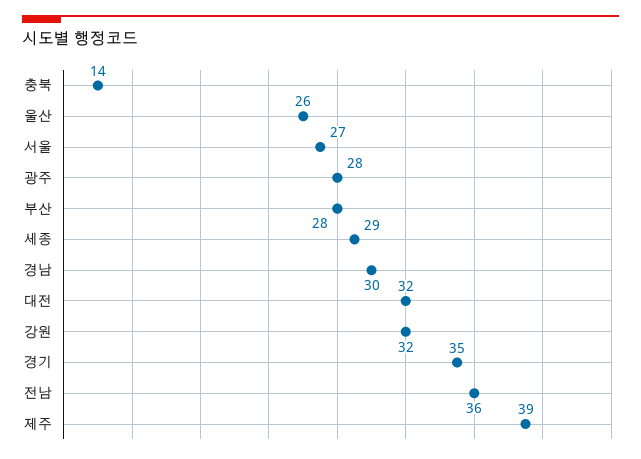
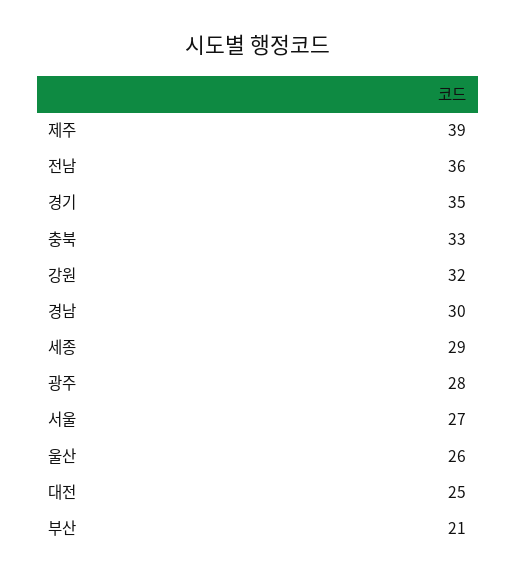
  {
-   "충북": 14,
+   "충북": 33,
    "울산": 26,
    "서울": 27,
    "광주": 28,
-   "부산": 28,
+   "부산": 21,
    "세종": 29,
    "경남": 30,
-   "대전": 32,
+   "대전": 25,
    "강원": 32,
    "경기": 35,
    "전남": 36,
    "제주": 39
  }

